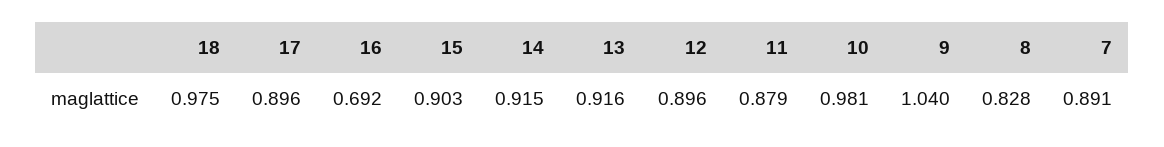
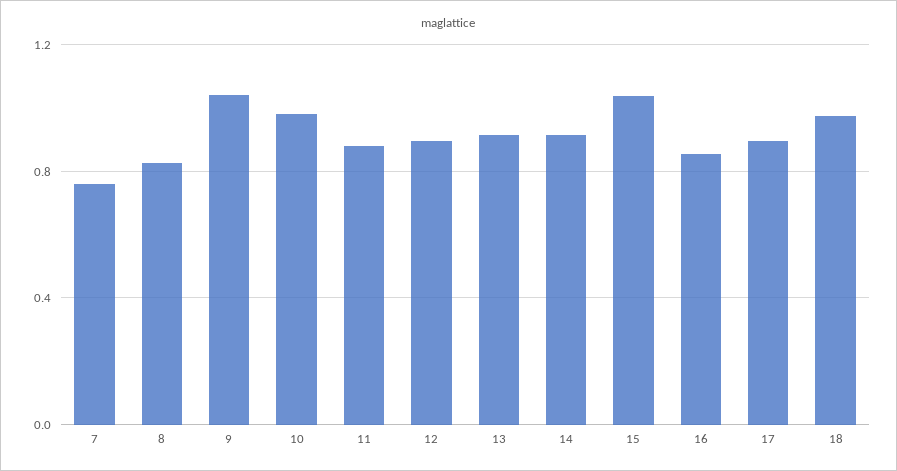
  {
    "18": 0.975,
    "17": 0.896,
-   "16": 0.692,
+   "16": 0.85,
-   "15": 0.903,
+   "15": 1.05,
    "14": 0.915,
    "13": 0.916,
    "12": 0.896,
    "11": 0.879,
    "10": 0.981,
    "9": 1.04,
    "8": 0.828,
-   "7": 0.891
+   "7": 0.75
  }

